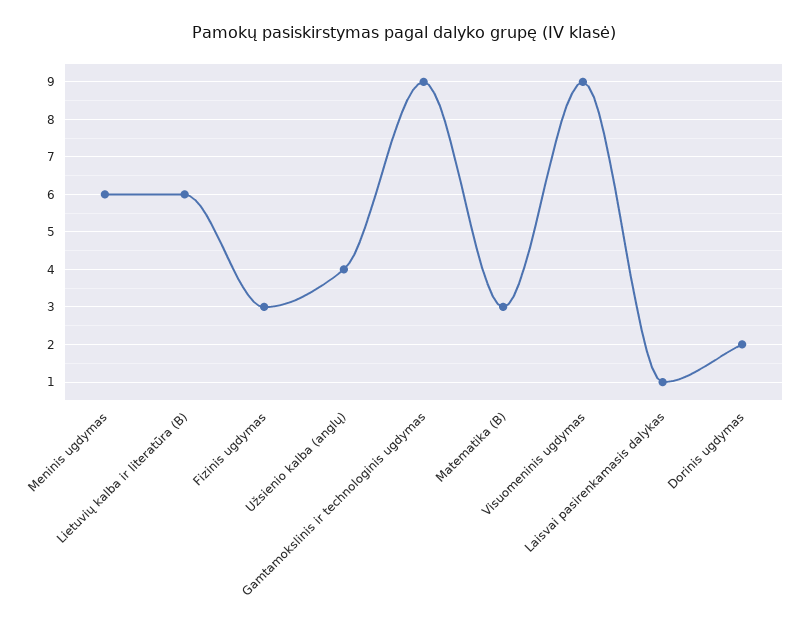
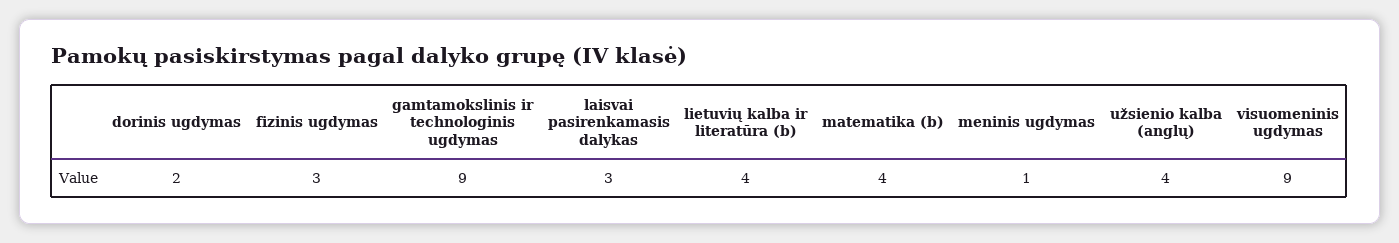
  {
-   "Meninis ugdymas": 6,
+   "Meninis ugdymas": 1,
-   "Lietuvių kalba ir literatūra (B)": 6,
+   "Lietuvių kalba ir literatūra (B)": 4,
    "Fizinis ugdymas": 3,
    "Užsienio kalba (anglų)": 4,
    "Gamtamokslinis ir technologinis ugdymas": 9,
-   "Matematika (B)": 3,
+   "Matematika (B)": 4,
    "Visuomeninis ugdymas": 9,
-   "Laisvai pasirenkamasis dalykas": 1,
+   "Laisvai pasirenkamasis dalykas": 3,
    "Dorinis ugdymas": 2
  }

